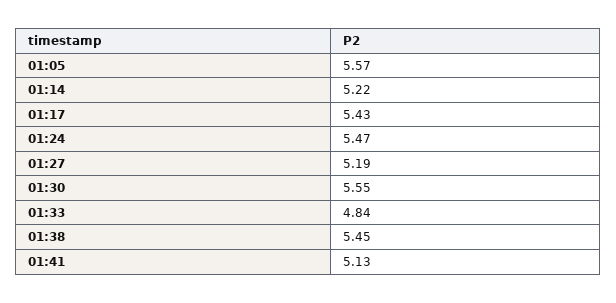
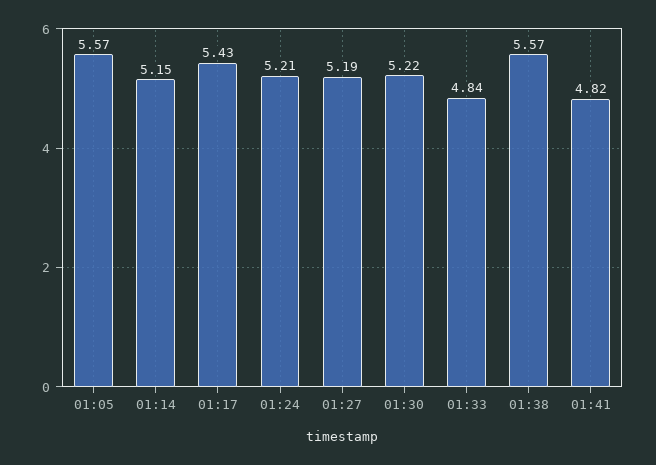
  {
    "01:05": 5.57,
-   "01:14": 5.22,
+   "01:14": 5.15,
    "01:17": 5.43,
-   "01:24": 5.47,
+   "01:24": 5.21,
    "01:27": 5.19,
-   "01:30": 5.55,
+   "01:30": 5.22,
    "01:33": 4.84,
-   "01:38": 5.45,
+   "01:38": 5.57,
-   "01:41": 5.13
+   "01:41": 4.82
  }

